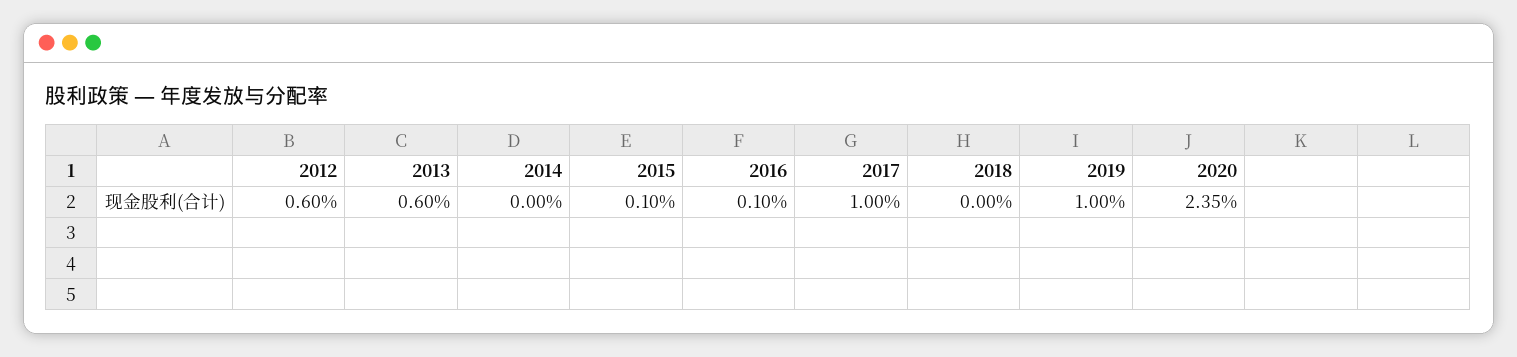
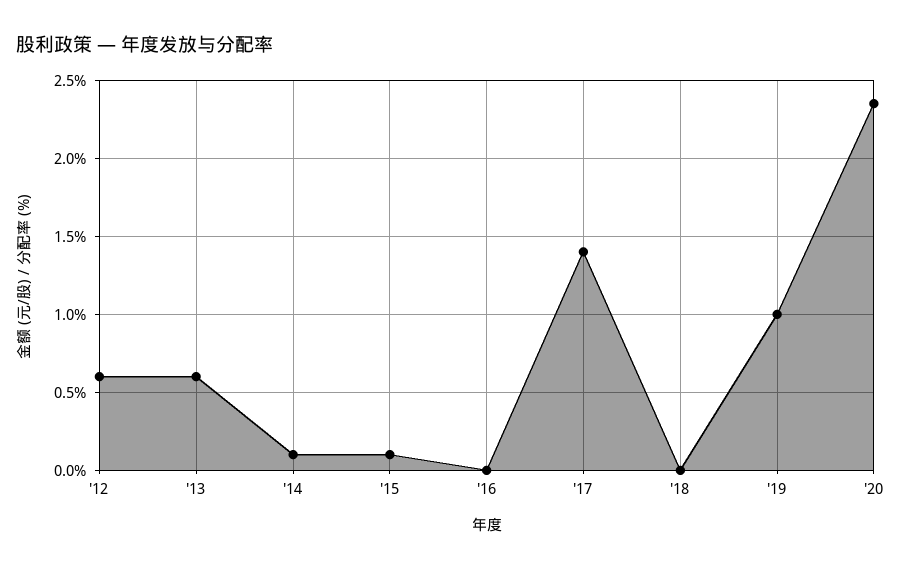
  {
    "2012": 0.6,
    "2013": 0.6,
-   "2014": 0,
+   "2014": 0.1,
    "2015": 0.1,
-   "2016": 0.1,
+   "2016": 0,
-   "2017": 1,
+   "2017": 1.4,
    "2018": 0,
    "2019": 1,
    "2020": 2.35
  }

